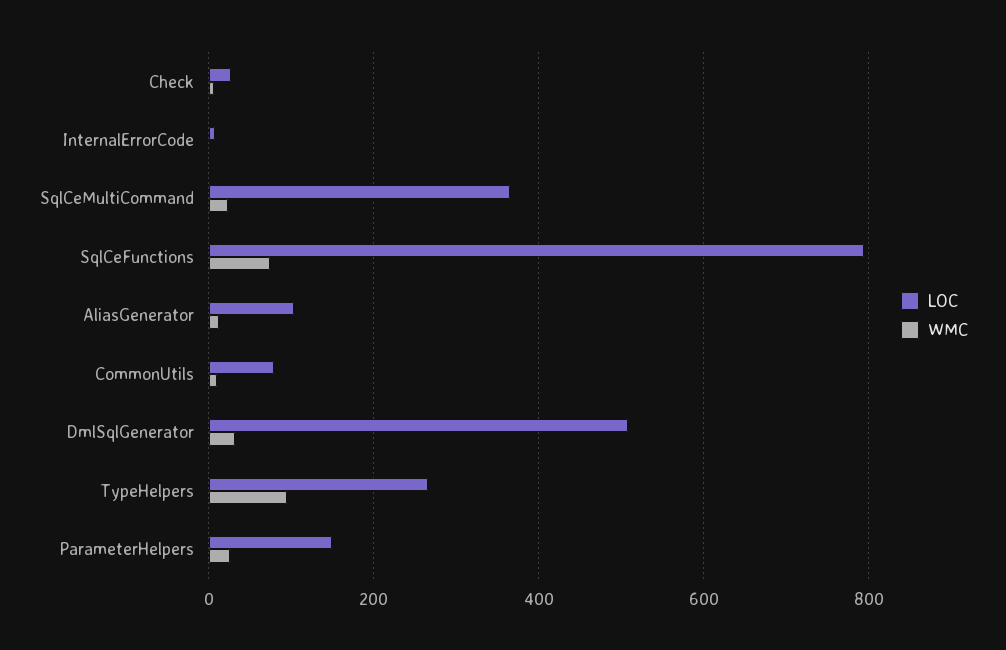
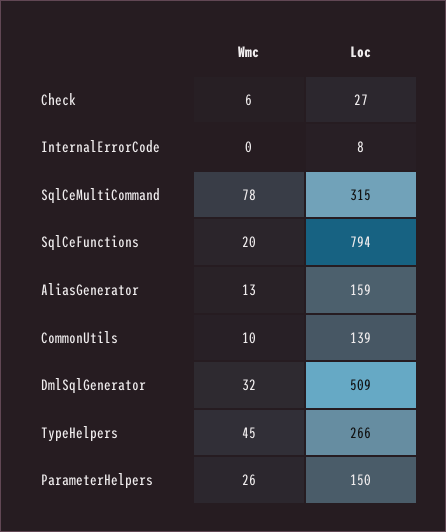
  {
    "LOC": {
      "Check": 27,
      "InternalErrorCode": 8,
-     "SqlCeMultiCommand": 360,
+     "SqlCeMultiCommand": 315,
      "SqlCeFunctions": 794,
-     "AliasGenerator": 100,
+     "AliasGenerator": 159,
-     "CommonUtils": 80,
+     "CommonUtils": 139,
      "DmlSqlGenerator": 509,
      "TypeHelpers": 266,
      "ParameterHelpers": 150
    },
    "WMC": {
      "Check": 6,
      "InternalErrorCode": 0,
-     "SqlCeMultiCommand": 20,
+     "SqlCeMultiCommand": 78,
-     "SqlCeFunctions": 80,
+     "SqlCeFunctions": 20,
      "AliasGenerator": 13,
      "CommonUtils": 10,
      "DmlSqlGenerator": 32,
-     "TypeHelpers": 100,
+     "TypeHelpers": 45,
      "ParameterHelpers": 26
    }
  }

